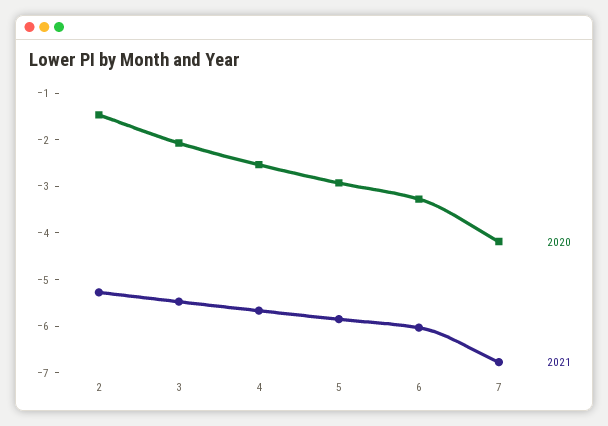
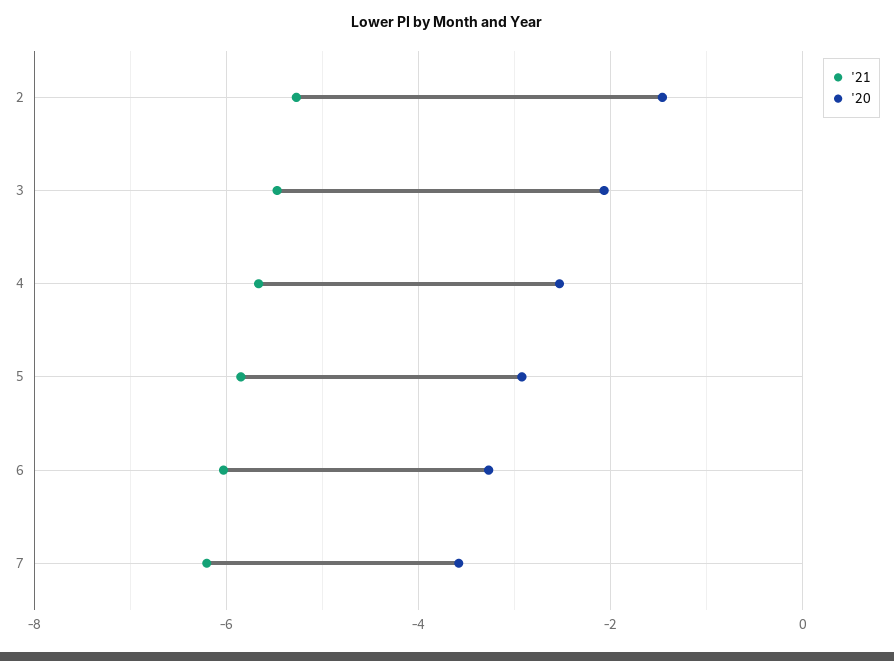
  {
    "2020": {
      "2": -1.4,
      "3": -2,
      "4": -2.6,
      "5": -3,
      "6": -3.2,
-     "7": -4.2
+     "7": -3.6
    },
    "2021": {
      "2": -5.2,
      "3": -5.4,
      "4": -5.6,
      "5": -5.8,
      "6": -6,
-     "7": -6.8
+     "7": -6.2
    }
  }

